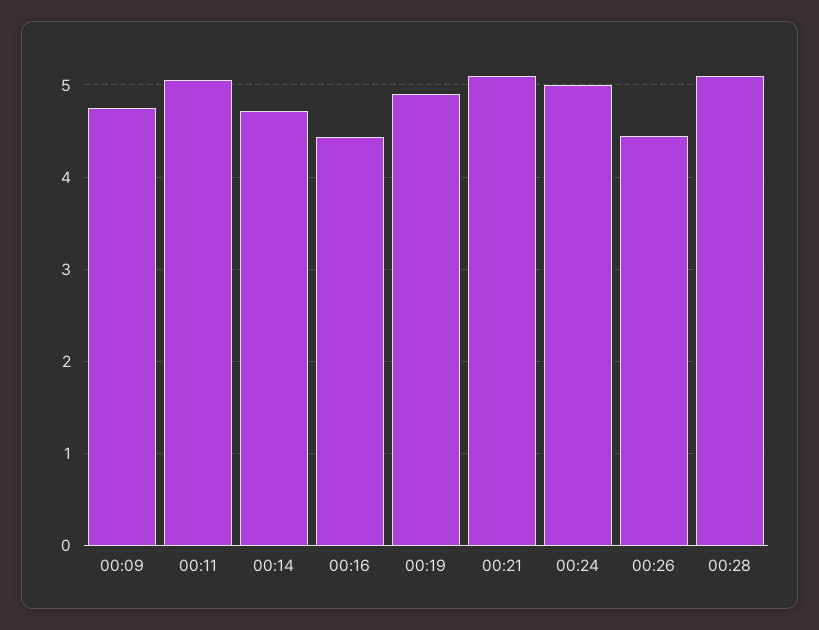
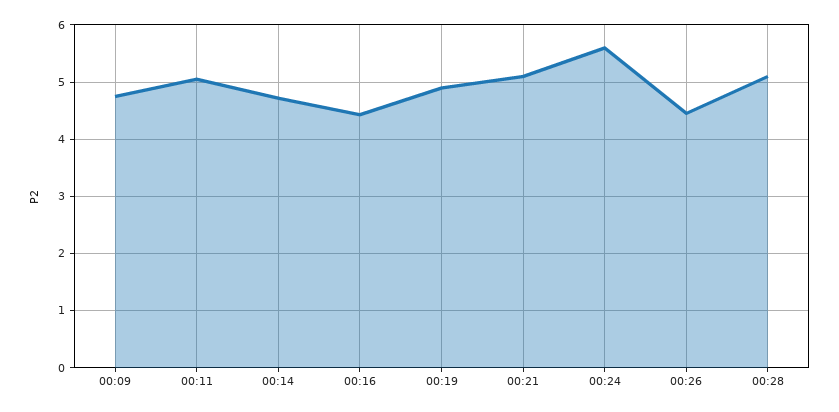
  {
    "00:09": 4.8,
    "00:11": 5.1,
    "00:14": 4.7,
    "00:16": 4.4,
    "00:19": 4.9,
    "00:21": 5.1,
-   "00:24": 5,
+   "00:24": 5.6,
    "00:26": 4.5,
    "00:28": 5.1
  }

